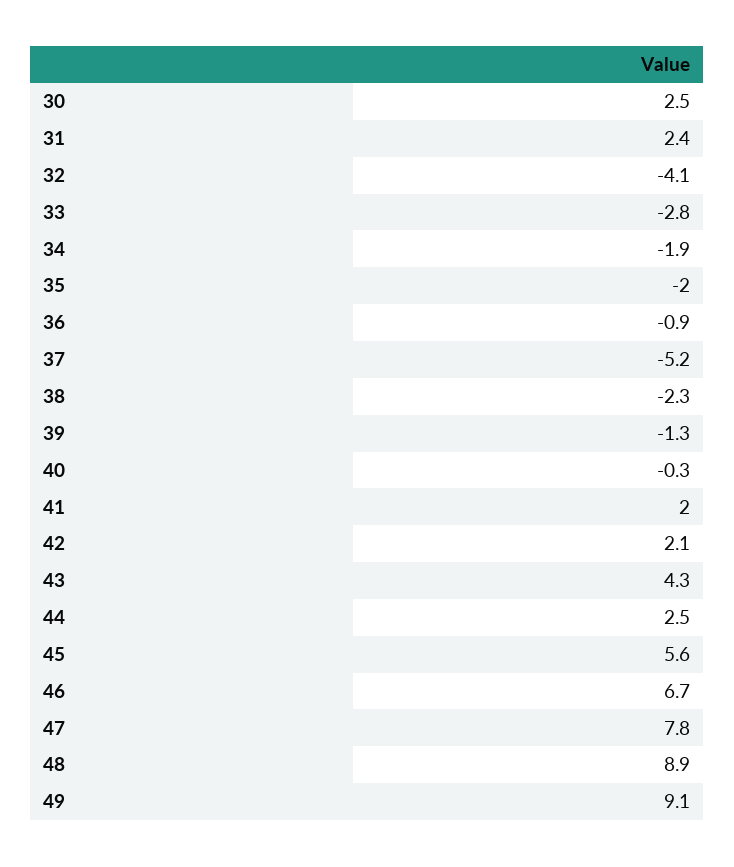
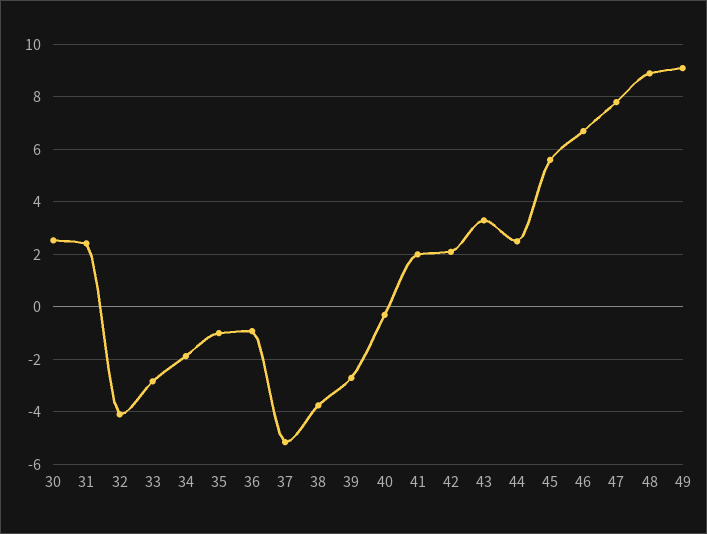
  {
    "30": 2.5,
    "31": 2.4,
    "32": -4.1,
    "33": -2.8,
    "34": -1.9,
-   "35": -2,
+   "35": -1,
    "36": -0.9,
    "37": -5.2,
-   "38": -2.3,
+   "38": -3.75,
-   "39": -1.3,
+   "39": -2.75,
    "40": -0.3,
    "41": 2,
    "42": 2.1,
-   "43": 4.3,
+   "43": 3.25,
    "44": 2.5,
    "45": 5.6,
    "46": 6.7,
    "47": 7.8,
    "48": 8.9,
    "49": 9.1
  }

